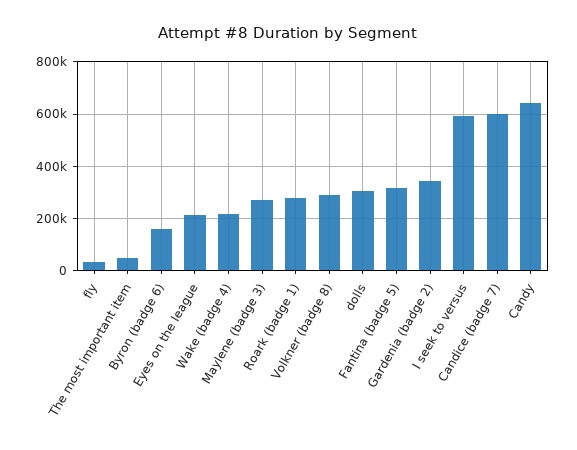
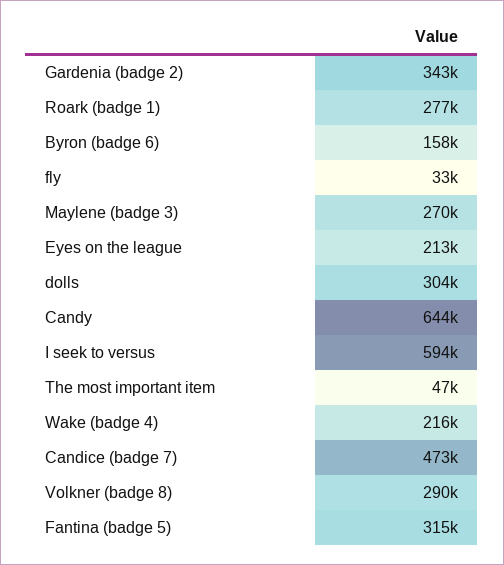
  {
    "fly": 33000,
    "The most important item": 47000,
    "Byron (badge 6)": 158000,
    "Eyes on the league": 213000,
    "Wake (badge 4)": 216000,
    "Maylene (badge 3)": 270000,
    "Roark (badge 1)": 277000,
    "Volkner (badge 8)": 290000,
    "dolls": 304000,
    "Fantina (badge 5)": 315000,
    "Gardenia (badge 2)": 343000,
    "I seek to versus": 594000,
-   "Candice (badge 7)": 600000,
+   "Candice (badge 7)": 473000,
    "Candy": 644000
  }

